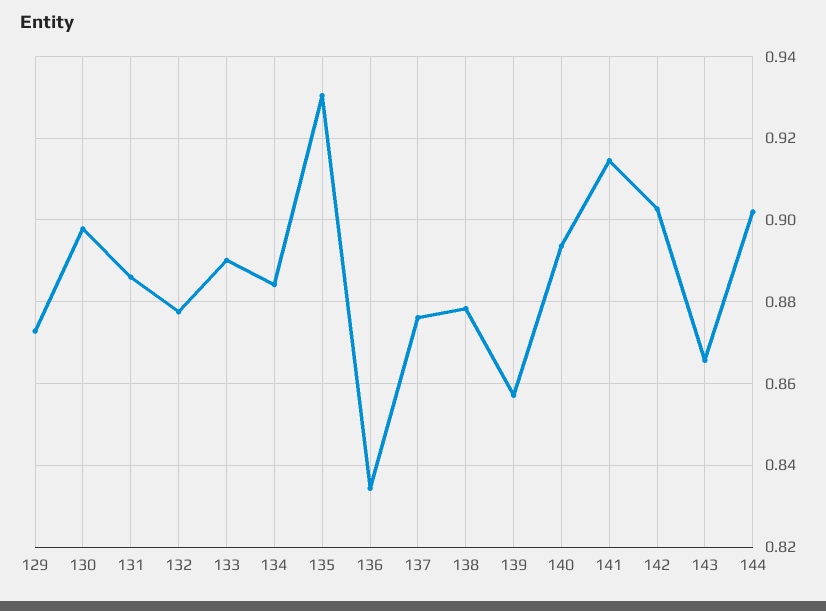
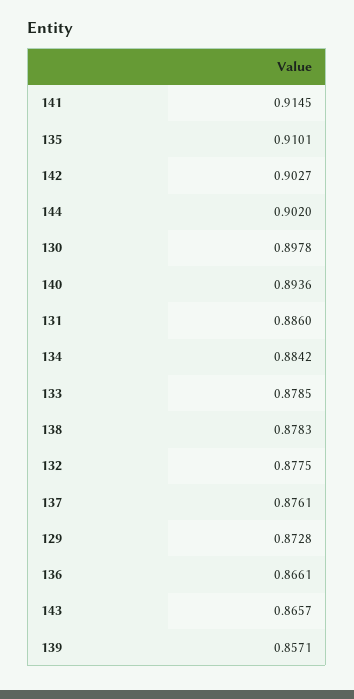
  {
    "129": 0.8728,
    "130": 0.8978,
    "131": 0.886,
    "132": 0.8775,
-   "133": 0.89,
+   "133": 0.8785,
    "134": 0.8842,
-   "135": 0.93,
+   "135": 0.9101,
-   "136": 0.834,
+   "136": 0.8661,
    "137": 0.8761,
    "138": 0.8783,
    "139": 0.8571,
    "140": 0.8936,
    "141": 0.9145,
    "142": 0.9027,
    "143": 0.8657,
    "144": 0.902
  }

